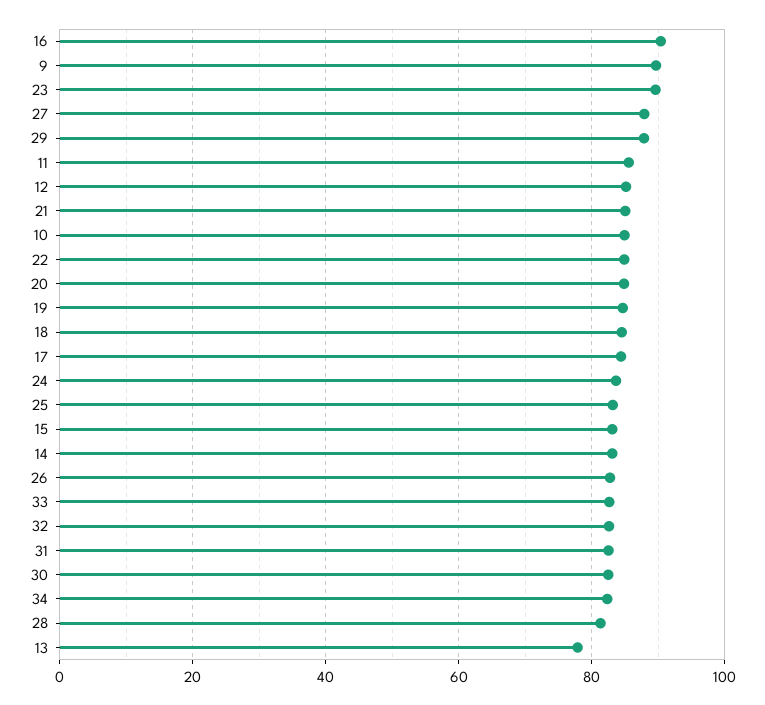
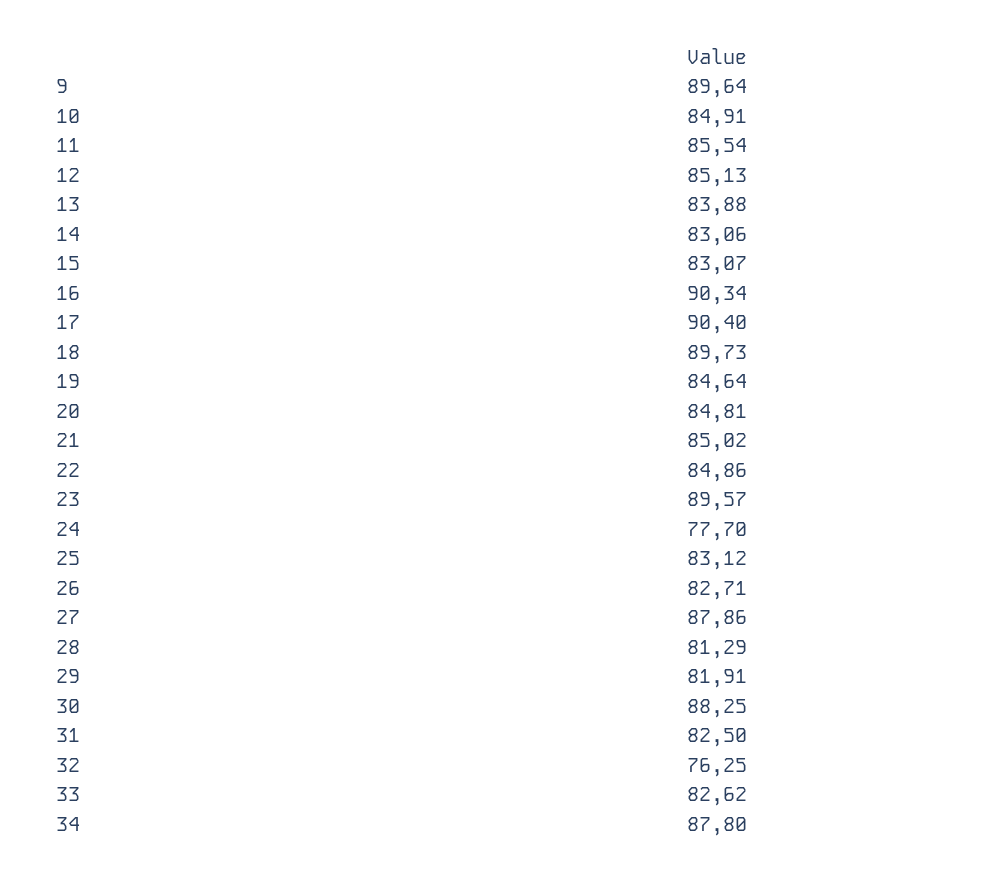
  {
    "16": 90.34,
    "9": 89.64,
    "23": 89.57,
    "27": 87.86,
-   "29": 88,
+   "29": 81.91,
    "11": 85.54,
    "12": 85.13,
    "21": 85.02,
    "10": 84.91,
    "22": 84.86,
    "20": 84.81,
    "19": 84.64,
-   "18": 84,
+   "18": 89.73,
-   "17": 84,
+   "17": 90.4,
-   "24": 84,
+   "24": 77.7,
    "25": 83.12,
    "15": 83.07,
    "14": 83.06,
    "26": 82.71,
    "33": 82.62,
-   "32": 82,
+   "32": 76.25,
    "31": 82.5,
-   "30": 82,
+   "30": 88.25,
-   "34": 82,
+   "34": 87.8,
    "28": 81.29,
-   "13": 78
+   "13": 83.88
  }

